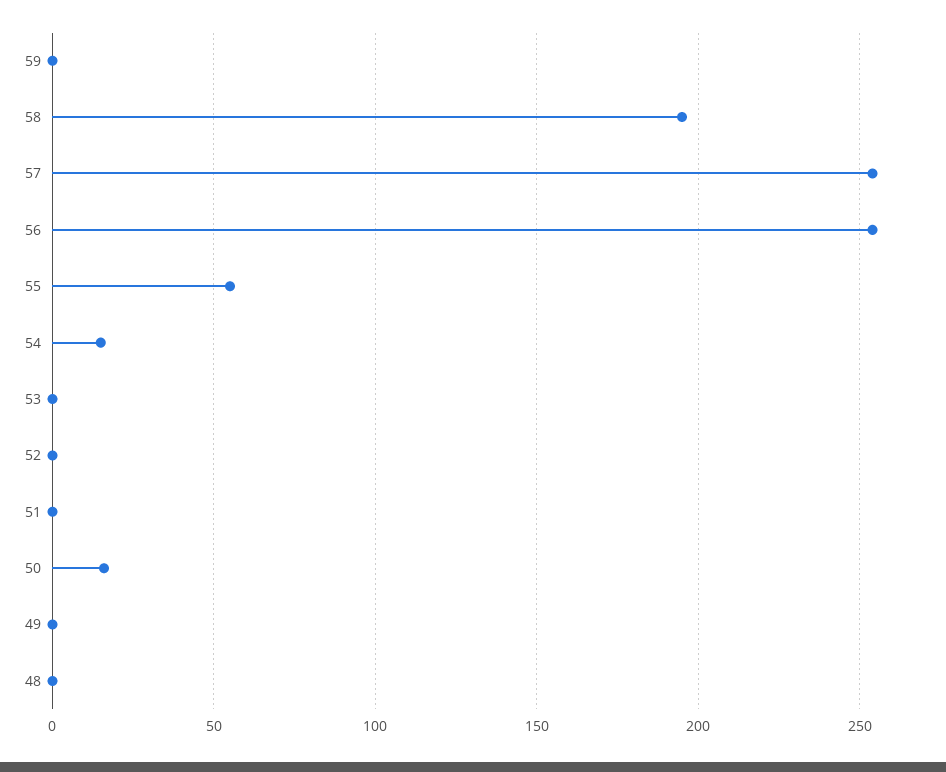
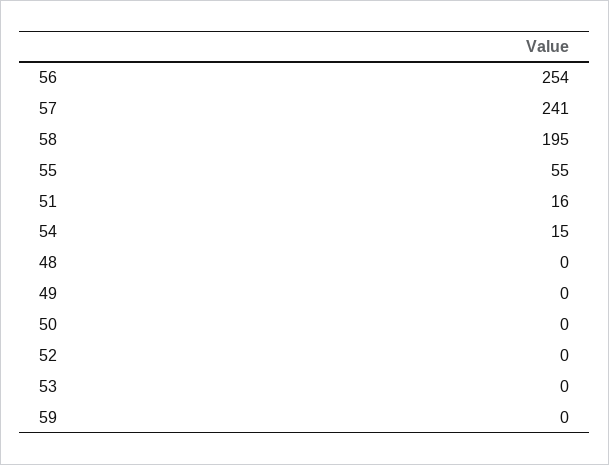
  {
    "59": 0,
    "58": 195,
-   "57": 255,
+   "57": 241,
    "56": 254,
    "55": 55,
    "54": 15,
    "53": 0,
    "52": 0,
-   "51": 0,
+   "51": 16,
-   "50": 15,
+   "50": 0,
    "49": 0,
    "48": 0
  }

